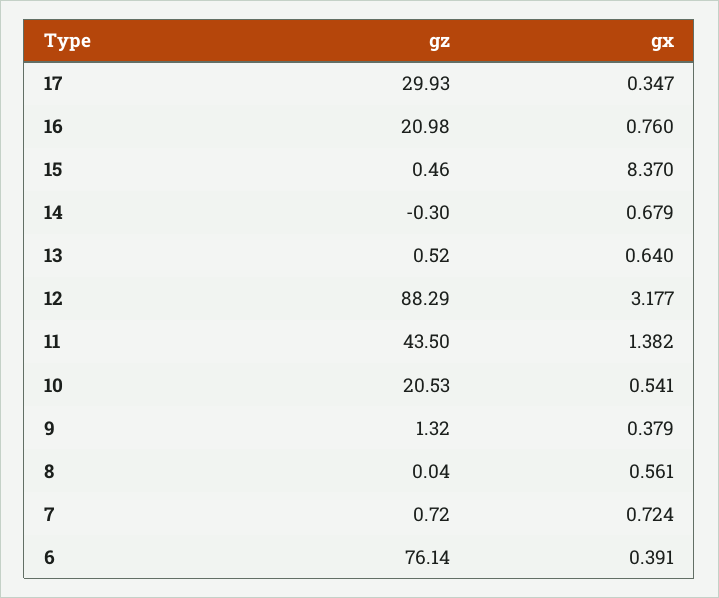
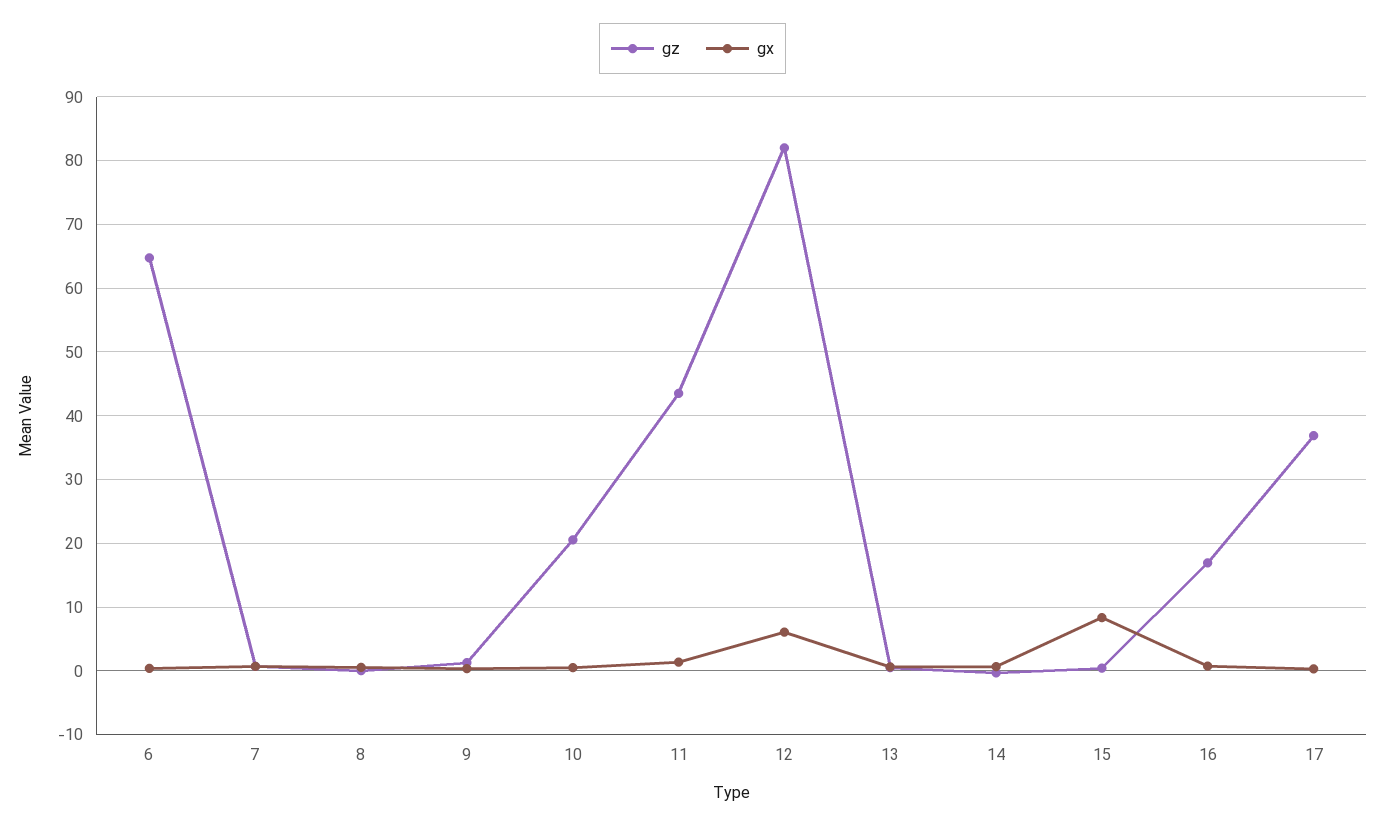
  {
    "gz": {
-     "17": 29.93,
+     "17": 37,
-     "16": 20.98,
+     "16": 17,
      "15": 0.46,
      "14": -0.3,
      "13": 0.52,
-     "12": 88.29,
+     "12": 82,
      "11": 43.5,
      "10": 20.53,
      "9": 1.32,
      "8": 0.04,
      "7": 0.72,
-     "6": 76.14
+     "6": 65
    },
    "gx": {
      "17": 0.347,
      "16": 0.76,
      "15": 8.37,
      "14": 0.679,
      "13": 0.64,
-     "12": 3.177,
+     "12": 6,
      "11": 1.382,
      "10": 0.541,
      "9": 0.379,
      "8": 0.561,
      "7": 0.724,
      "6": 0.391
    }
  }

